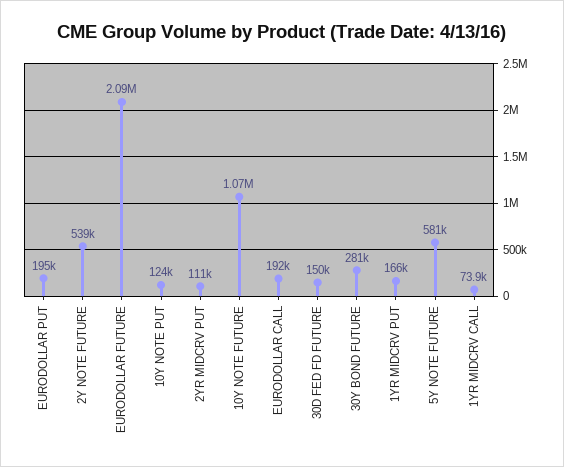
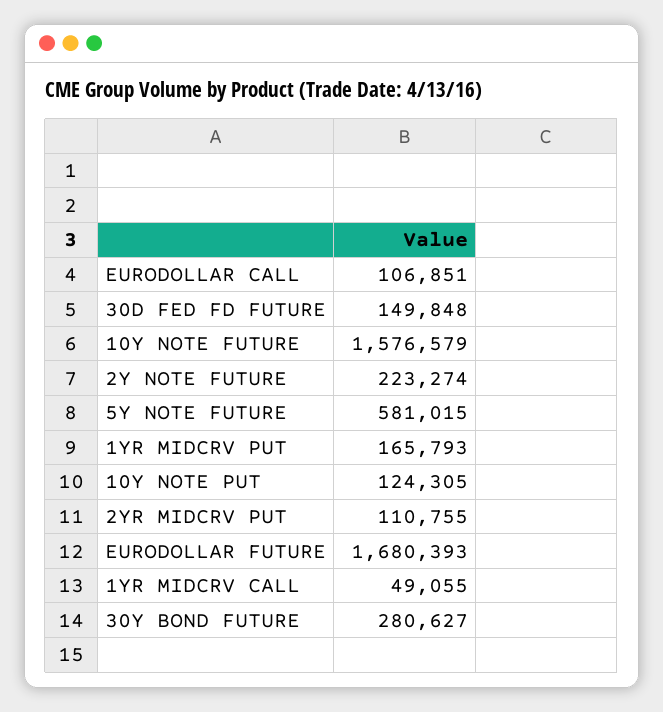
  {
-   "EURODOLLAR PUT": 195000,
-   "2Y NOTE FUTURE": 539000,
+   "2Y NOTE FUTURE": 223274,
-   "EURODOLLAR FUTURE": 2090000,
+   "EURODOLLAR FUTURE": 1680393,
    "10Y NOTE PUT": 124305,
    "2YR MIDCRV PUT": 110755,
-   "10Y NOTE FUTURE": 1070000,
+   "10Y NOTE FUTURE": 1576579,
-   "EURODOLLAR CALL": 192000,
+   "EURODOLLAR CALL": 106851,
    "30D FED FD FUTURE": 149848,
    "30Y BOND FUTURE": 280627,
    "1YR MIDCRV PUT": 165793,
    "5Y NOTE FUTURE": 581015,
-   "1YR MIDCRV CALL": 73900
+   "1YR MIDCRV CALL": 49055
  }

